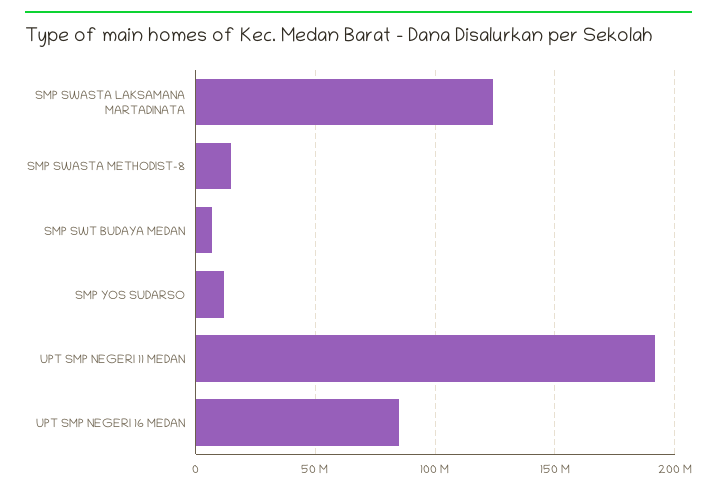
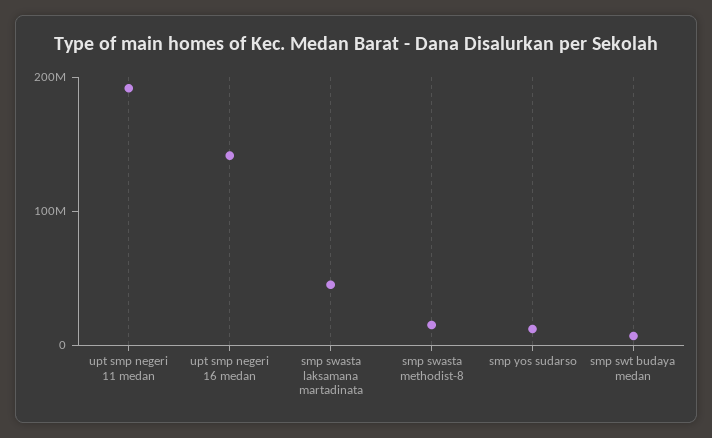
  {
-   "SMP SWASTA LAKSAMANA MARTADINATA": 125000000,
+   "SMP SWASTA LAKSAMANA MARTADINATA": 40000000,
    "SMP SWASTA METHODIST-8": 15000000,
    "SMP SWT BUDAYA MEDAN": 5000000,
    "SMP YOS SUDARSO": 10000000,
    "UPT SMP NEGERI 11 MEDAN": 190000000,
-   "UPT SMP NEGERI 16 MEDAN": 85000000
+   "UPT SMP NEGERI 16 MEDAN": 140000000
  }

